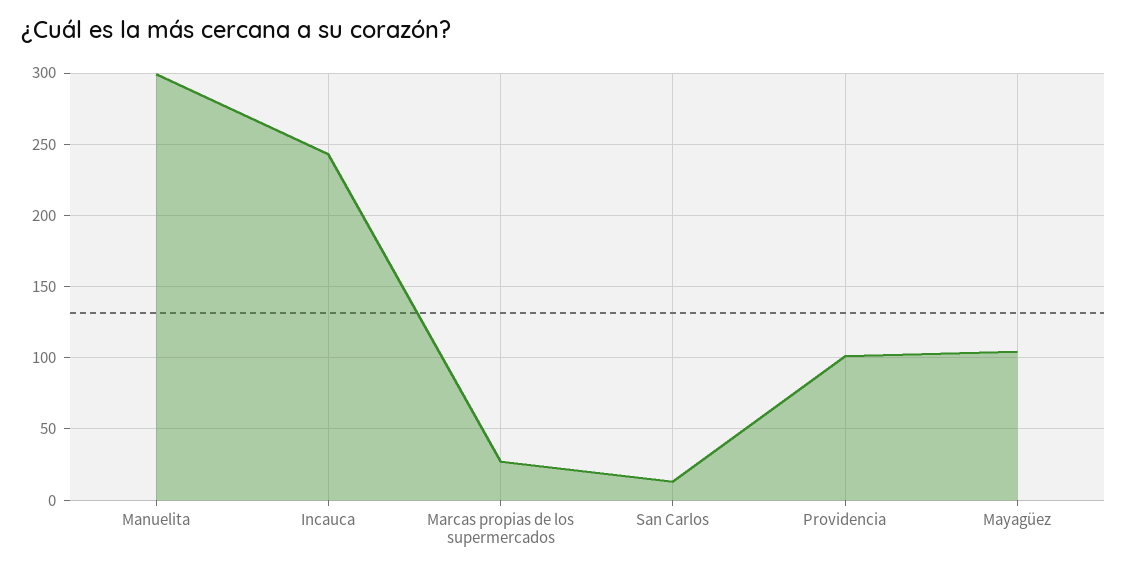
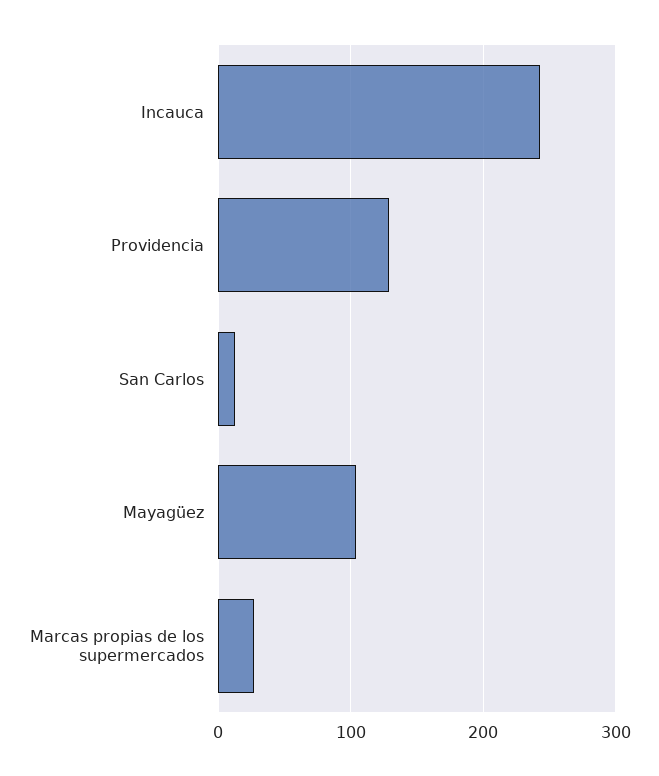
  {
-   "Manuelita": 300,
    "Incauca": 245,
    "Marcas propias de los supermercados": 25,
    "San Carlos": 15,
-   "Providencia": 100,
+   "Providencia": 130,
    "Mayagüez": 105
  }

